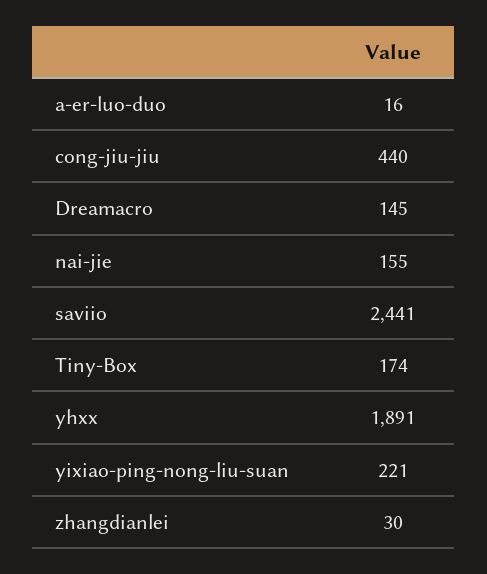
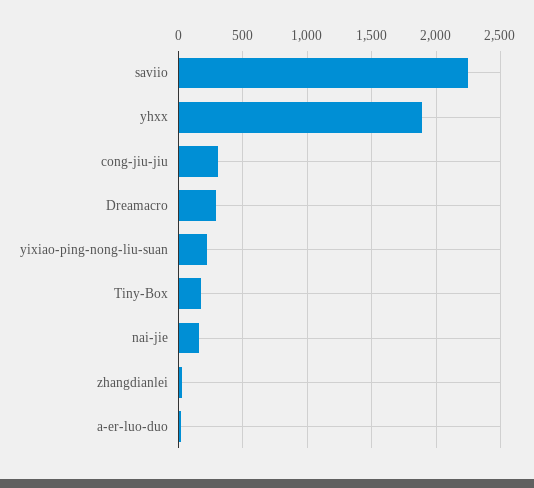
  {
    "a-er-luo-duo": 16,
-   "cong-jiu-jiu": 440,
+   "cong-jiu-jiu": 300,
-   "Dreamacro": 145,
+   "Dreamacro": 300,
    "nai-jie": 155,
-   "saviio": 2441,
+   "saviio": 2250,
    "Tiny-Box": 174,
    "yhxx": 1891,
    "yixiao-ping-nong-liu-suan": 221,
    "zhangdianlei": 30
  }

